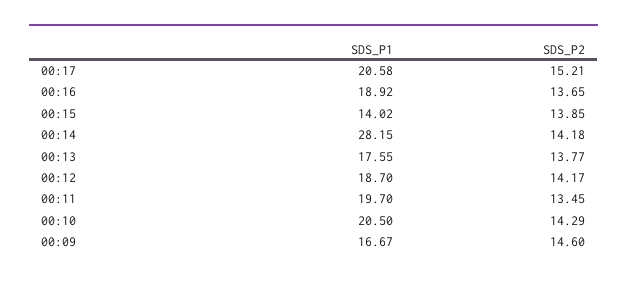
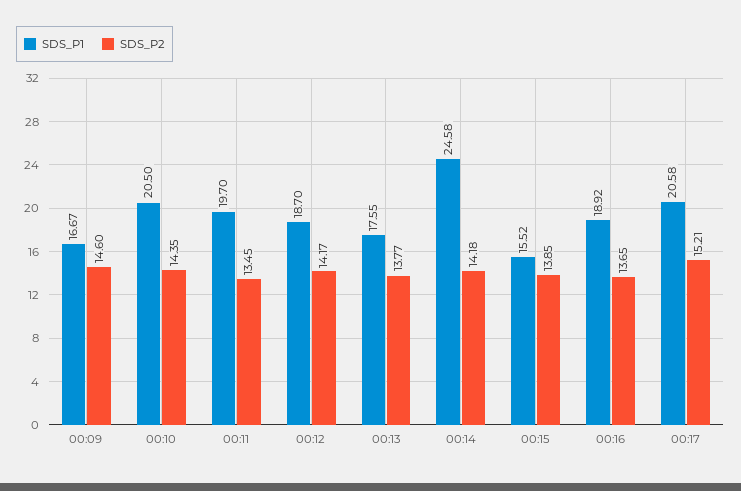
  {
    "SDS_P1": {
      "00:17": 20.58,
      "00:16": 18.92,
-     "00:15": 14.02,
+     "00:15": 15.52,
-     "00:14": 28.15,
+     "00:14": 24.58,
      "00:13": 17.55,
      "00:12": 18.7,
      "00:11": 19.7,
      "00:10": 20.5,
      "00:09": 16.67
    },
    "SDS_P2": {
      "00:17": 15.21,
      "00:16": 13.65,
      "00:15": 13.85,
      "00:14": 14.18,
      "00:13": 13.77,
      "00:12": 14.17,
      "00:11": 13.45,
-     "00:10": 14.29,
+     "00:10": 14.35,
      "00:09": 14.6
    }
  }

